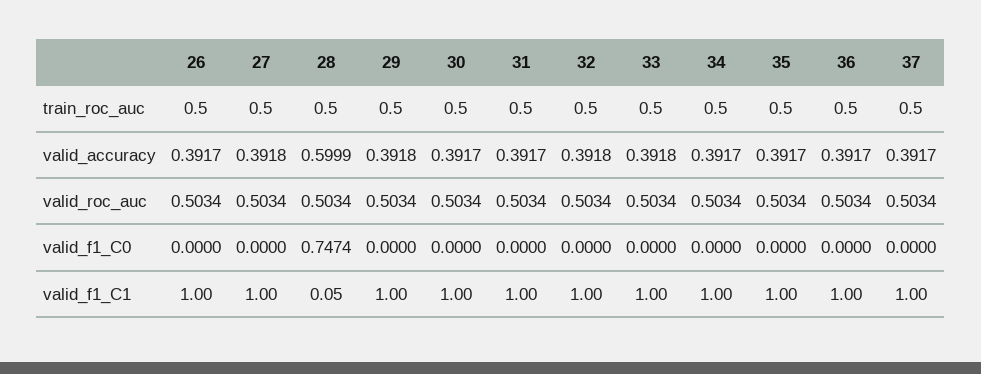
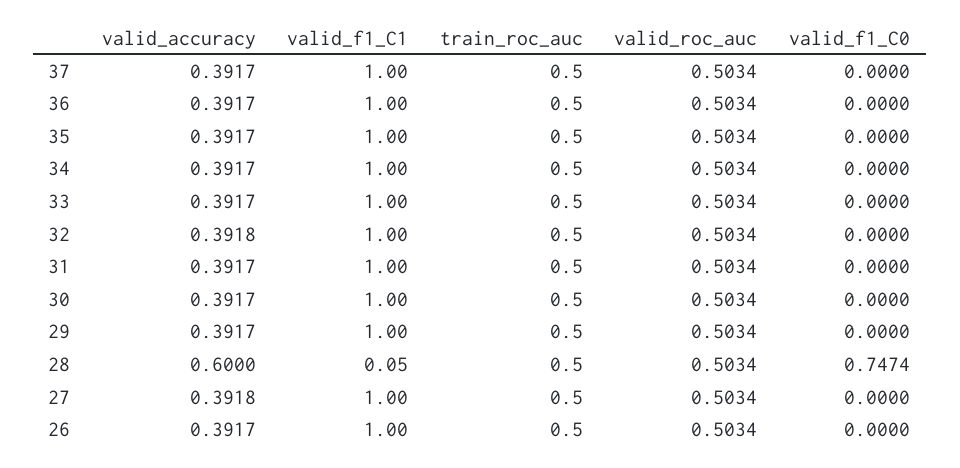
  {
    "26": {
      "train_roc_auc": 0.5,
      "valid_accuracy": 0.3917,
      "valid_roc_auc": 0.5034,
      "valid_f1_C0": 0,
      "valid_f1_C1": 1
    },
    "27": {
      "train_roc_auc": 0.5,
      "valid_accuracy": 0.3918,
      "valid_roc_auc": 0.5034,
      "valid_f1_C0": 0,
      "valid_f1_C1": 1
    },
    "28": {
      "train_roc_auc": 0.5,
-     "valid_accuracy": 0.5999,
+     "valid_accuracy": 0.6,
      "valid_roc_auc": 0.5034,
      "valid_f1_C0": 0.7474,
      "valid_f1_C1": 0.05
    },
    "29": {
      "train_roc_auc": 0.5,
-     "valid_accuracy": 0.3918,
+     "valid_accuracy": 0.3917,
      "valid_roc_auc": 0.5034,
      "valid_f1_C0": 0,
      "valid_f1_C1": 1
    },
    "30": {
      "train_roc_auc": 0.5,
      "valid_accuracy": 0.3917,
      "valid_roc_auc": 0.5034,
      "valid_f1_C0": 0,
      "valid_f1_C1": 1
    },
    "31": {
      "train_roc_auc": 0.5,
      "valid_accuracy": 0.3917,
      "valid_roc_auc": 0.5034,
      "valid_f1_C0": 0,
      "valid_f1_C1": 1
    },
    "32": {
      "train_roc_auc": 0.5,
      "valid_accuracy": 0.3918,
      "valid_roc_auc": 0.5034,
      "valid_f1_C0": 0,
      "valid_f1_C1": 1
    },
    "33": {
      "train_roc_auc": 0.5,
-     "valid_accuracy": 0.3918,
+     "valid_accuracy": 0.3917,
      "valid_roc_auc": 0.5034,
      "valid_f1_C0": 0,
      "valid_f1_C1": 1
    },
    "34": {
      "train_roc_auc": 0.5,
      "valid_accuracy": 0.3917,
      "valid_roc_auc": 0.5034,
      "valid_f1_C0": 0,
      "valid_f1_C1": 1
    },
    "35": {
      "train_roc_auc": 0.5,
      "valid_accuracy": 0.3917,
      "valid_roc_auc": 0.5034,
      "valid_f1_C0": 0,
      "valid_f1_C1": 1
    },
    "36": {
      "train_roc_auc": 0.5,
      "valid_accuracy": 0.3917,
      "valid_roc_auc": 0.5034,
      "valid_f1_C0": 0,
      "valid_f1_C1": 1
    },
    "37": {
      "train_roc_auc": 0.5,
      "valid_accuracy": 0.3917,
      "valid_roc_auc": 0.5034,
      "valid_f1_C0": 0,
      "valid_f1_C1": 1
    }
  }

